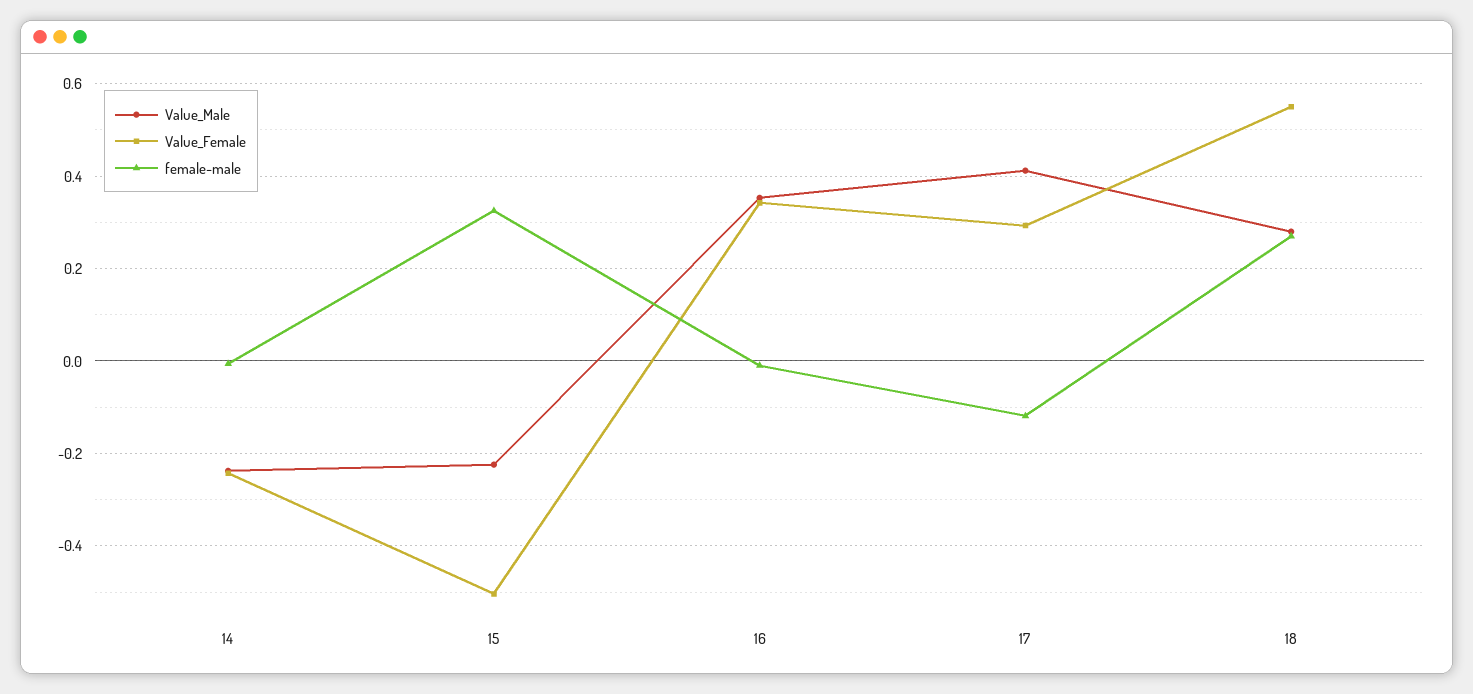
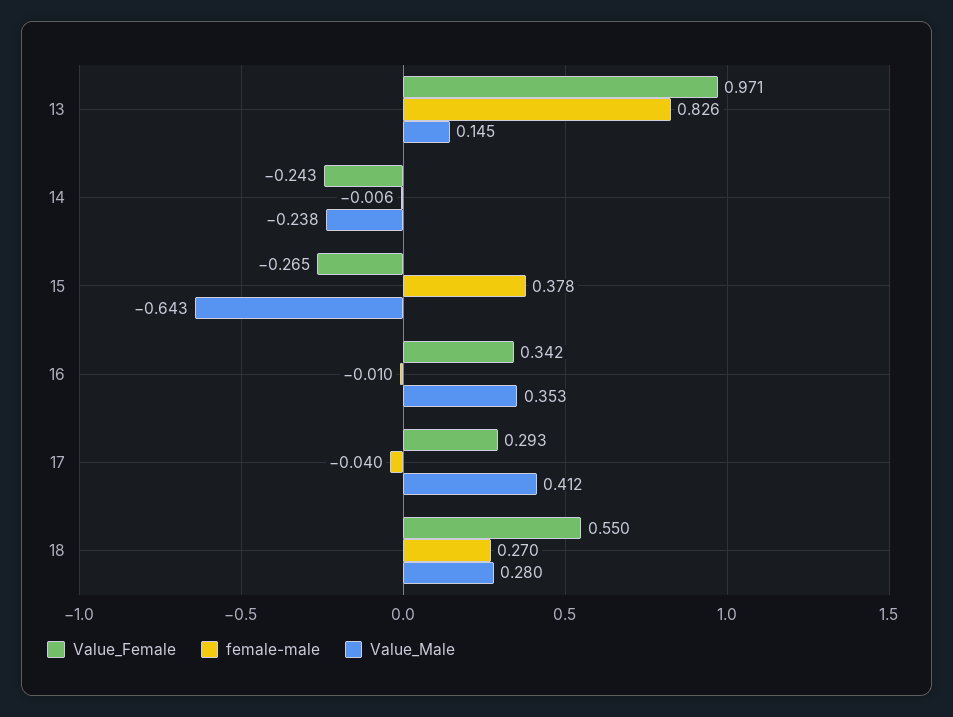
  {
    "Value_Male": {
      "14": -0.238,
-     "15": -0.22,
+     "15": -0.643,
      "16": 0.353,
      "17": 0.412,
-     "18": 0.28
+     "18": 0.28,
+     "13": 0.145
    },
    "Value_Female": {
      "14": -0.243,
-     "15": -0.5,
+     "15": -0.265,
      "16": 0.342,
      "17": 0.293,
-     "18": 0.55
+     "18": 0.55,
+     "13": 0.971
    },
    "female-male": {
      "14": -0.006,
-     "15": 0.32,
+     "15": 0.378,
      "16": -0.01,
-     "17": -0.12,
+     "17": -0.04,
-     "18": 0.27
+     "18": 0.27,
+     "13": 0.826
    }
  }

